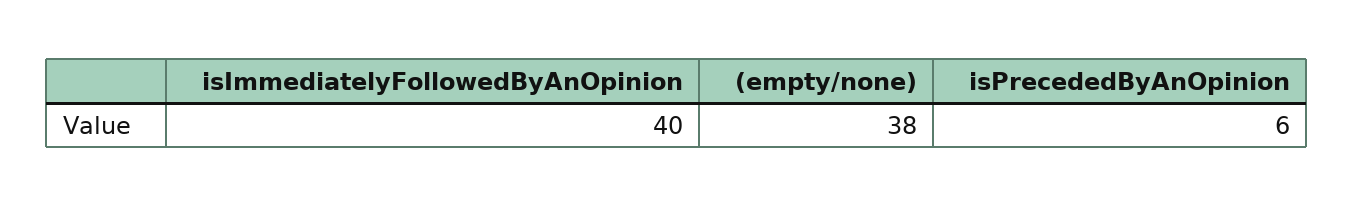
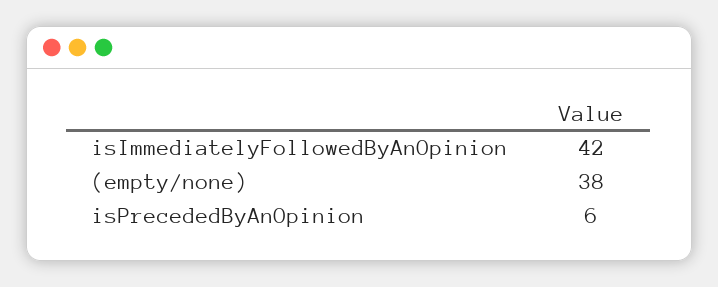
  {
-   "isImmediatelyFollowedByAnOpinion": 40,
+   "isImmediatelyFollowedByAnOpinion": 42,
    "(empty/none)": 38,
    "isPrecededByAnOpinion": 6
  }

